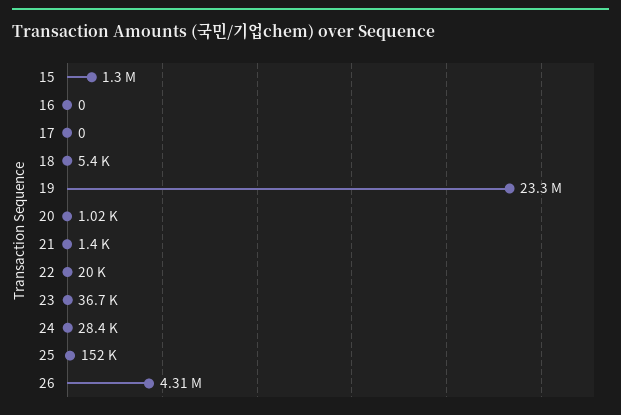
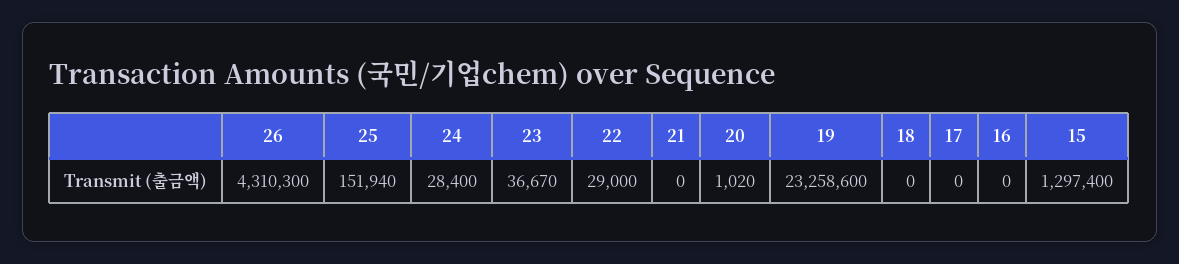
  {
    "15": 1297400,
    "16": 0,
    "17": 0,
-   "18": 5400,
+   "18": 0,
    "19": 23258600,
    "20": 1020,
-   "21": 1400,
+   "21": 0,
-   "22": 20000,
+   "22": 29000,
    "23": 36670,
    "24": 28400,
    "25": 151940,
    "26": 4310300
  }

